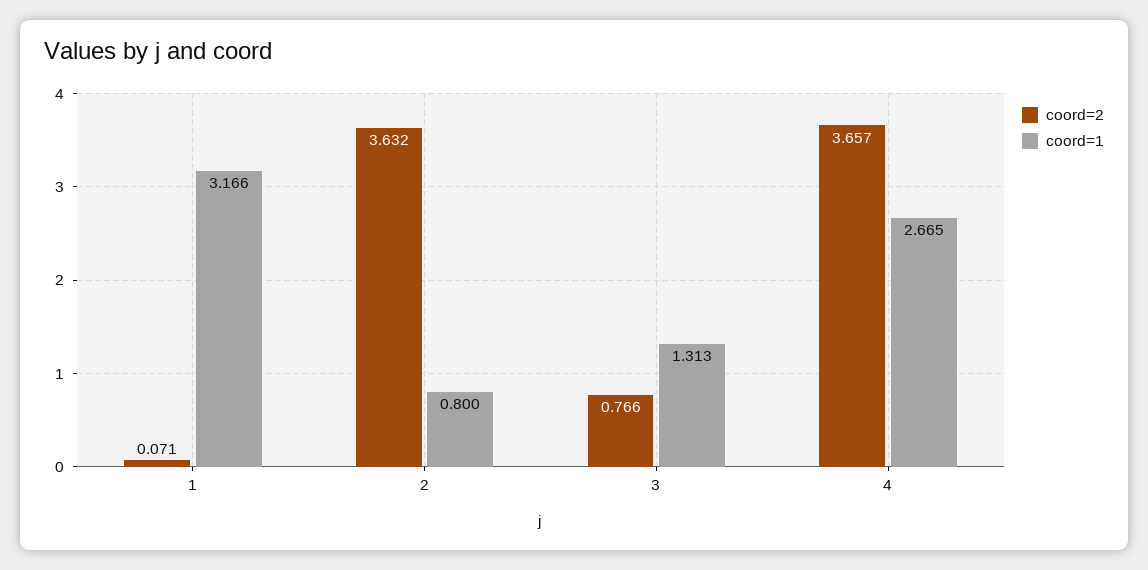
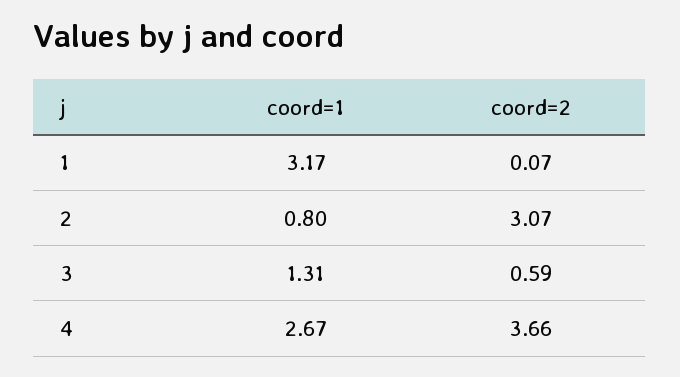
  {
    "coord=2": {
      "1": 0.071,
-     "2": 3.632,
+     "2": 3.07,
-     "3": 0.766,
+     "3": 0.59,
      "4": 3.657
    },
    "coord=1": {
      "1": 3.166,
      "2": 0.8,
      "3": 1.313,
      "4": 2.665
    }
  }

